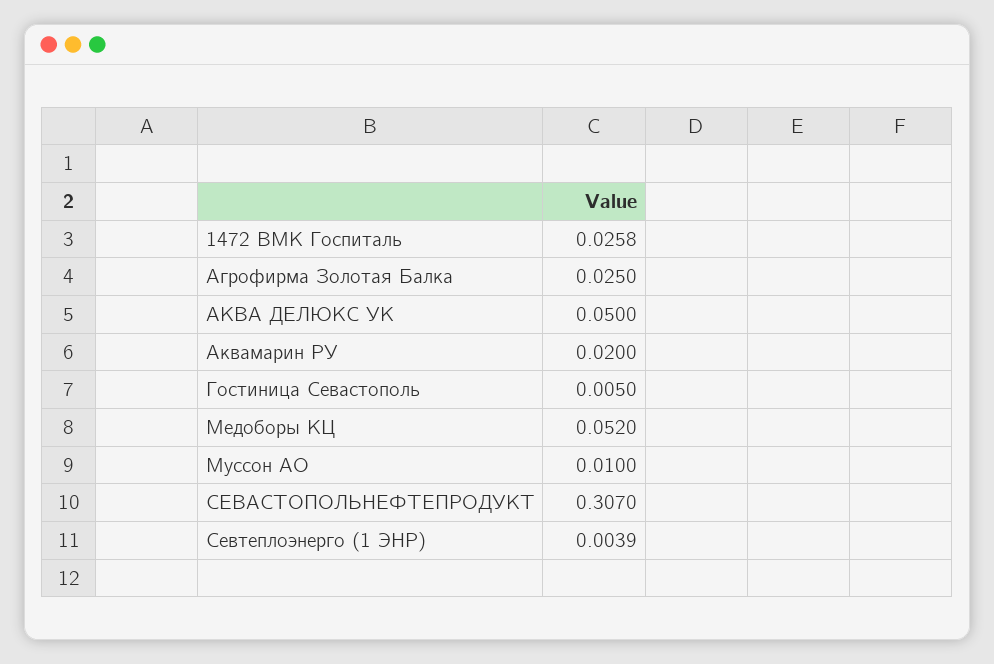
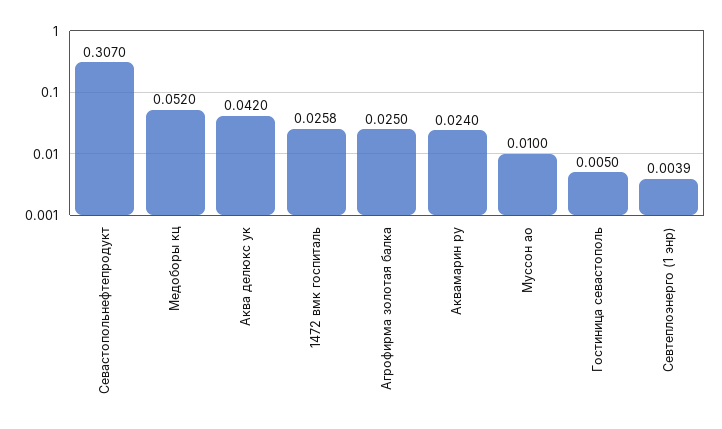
  {
    "1472 ВМК Госпиталь": 0.0258,
    "Агрофирма Золотая Балка": 0.025,
-   "АКВА ДЕЛЮКС УК": 0.05,
+   "АКВА ДЕЛЮКС УК": 0.042,
-   "Аквамарин РУ": 0.02,
+   "Аквамарин РУ": 0.024,
    "Гостиница Севастополь": 0.005,
    "Медоборы КЦ": 0.052,
    "Муссон АО": 0.01,
    "СЕВАСТОПОЛЬНЕФТЕПРОДУКТ": 0.307,
    "Севтеплоэнерго (1 ЭНР)": 0.0039
  }

